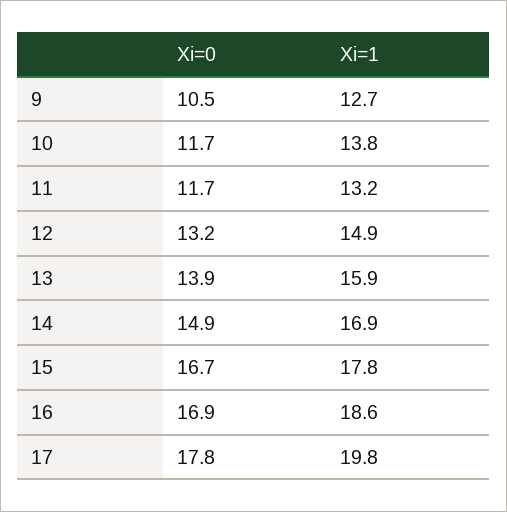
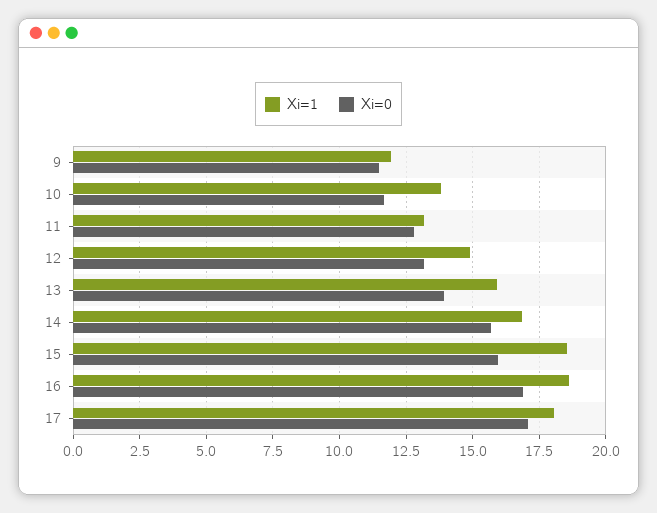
  {
    "Xi=0": {
-     "9": 10.5,
+     "9": 11.5,
      "10": 11.7,
-     "11": 11.7,
+     "11": 12.75,
      "12": 13.2,
      "13": 13.9,
-     "14": 14.9,
+     "14": 15.75,
-     "15": 16.7,
+     "15": 16,
      "16": 16.9,
-     "17": 17.8
+     "17": 17
    },
    "Xi=1": {
-     "9": 12.7,
+     "9": 12,
      "10": 13.8,
      "11": 13.2,
      "12": 14.9,
      "13": 15.9,
      "14": 16.9,
-     "15": 17.8,
+     "15": 18.5,
      "16": 18.6,
-     "17": 19.8
+     "17": 18
    }
  }

